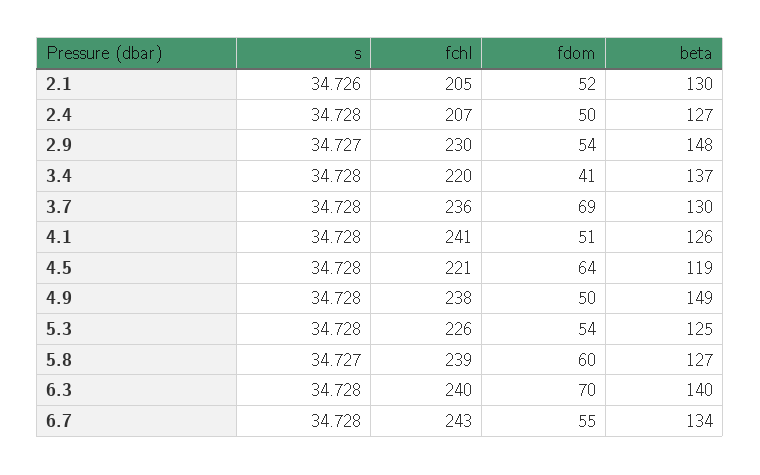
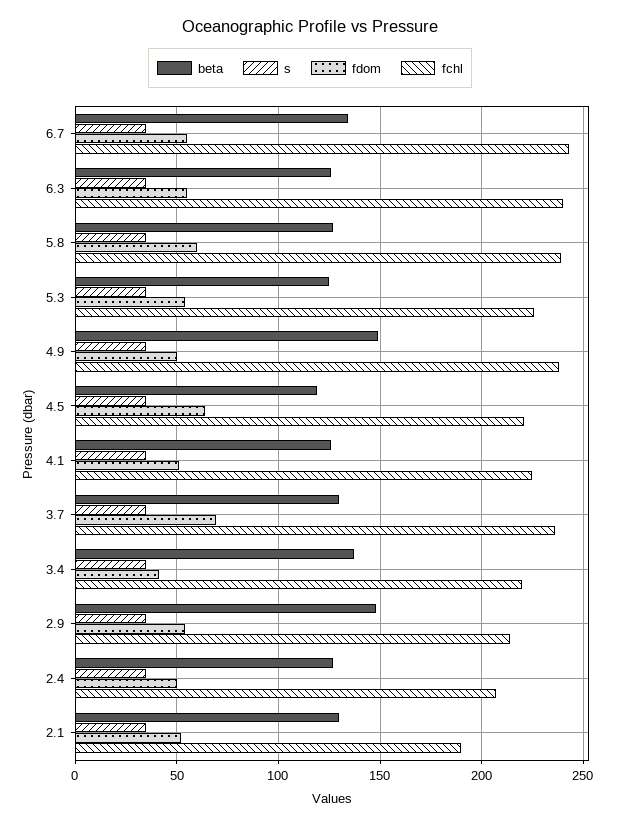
  {
    "s": {
      "2.1": 34.726,
      "2.4": 34.728,
      "2.9": 34.727,
      "3.4": 34.728,
      "3.7": 34.728,
      "4.1": 34.728,
      "4.5": 34.728,
      "4.9": 34.728,
      "5.3": 34.728,
      "5.8": 34.727,
      "6.3": 34.728,
      "6.7": 34.728
    },
    "fchl": {
-     "2.1": 205,
+     "2.1": 190,
      "2.4": 207,
-     "2.9": 230,
+     "2.9": 215,
      "3.4": 220,
      "3.7": 236,
-     "4.1": 241,
+     "4.1": 225,
      "4.5": 221,
      "4.9": 238,
      "5.3": 226,
      "5.8": 239,
      "6.3": 240,
      "6.7": 243
    },
    "fdom": {
      "2.1": 52,
      "2.4": 50,
      "2.9": 54,
      "3.4": 41,
      "3.7": 69,
      "4.1": 51,
      "4.5": 64,
      "4.9": 50,
      "5.3": 54,
      "5.8": 60,
-     "6.3": 70,
+     "6.3": 55,
      "6.7": 55
    },
    "beta": {
      "2.1": 130,
      "2.4": 127,
      "2.9": 148,
      "3.4": 137,
      "3.7": 130,
      "4.1": 126,
      "4.5": 119,
      "4.9": 149,
      "5.3": 125,
      "5.8": 127,
-     "6.3": 140,
+     "6.3": 125,
      "6.7": 134
    }
  }

